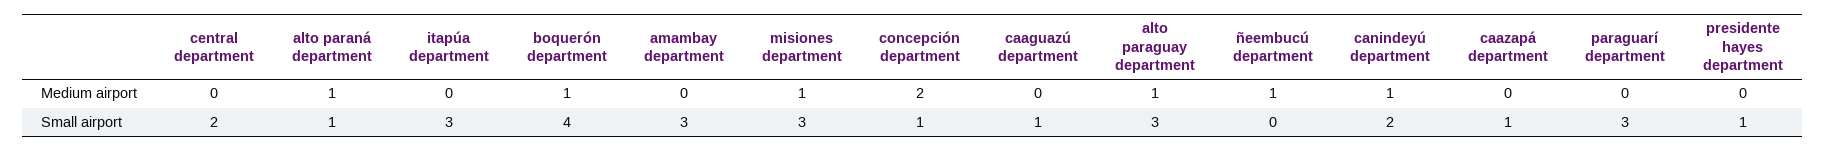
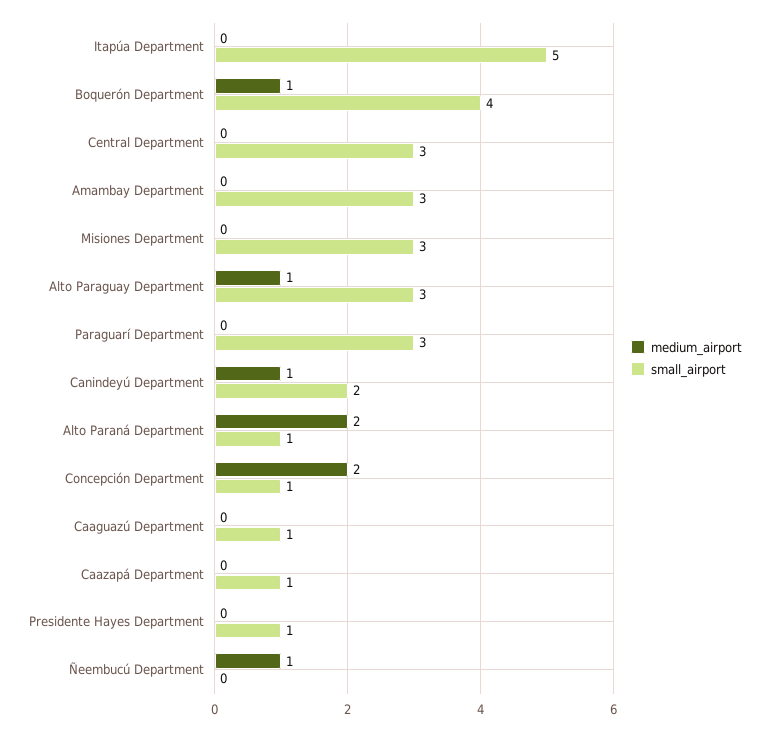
  {
    "Medium airport": {
      "central department": 0,
-     "alto paraná department": 1,
+     "alto paraná department": 2,
      "itapúa department": 0,
      "boquerón department": 1,
      "amambay department": 0,
-     "misiones department": 1,
+     "misiones department": 0,
      "concepción department": 2,
      "caaguazú department": 0,
      "alto paraguay department": 1,
      "ñeembucú department": 1,
      "canindeyú department": 1,
      "caazapá department": 0,
      "paraguarí department": 0,
      "presidente hayes department": 0
    },
    "Small airport": {
-     "central department": 2,
+     "central department": 3,
      "alto paraná department": 1,
-     "itapúa department": 3,
+     "itapúa department": 5,
      "boquerón department": 4,
      "amambay department": 3,
      "misiones department": 3,
      "concepción department": 1,
      "caaguazú department": 1,
      "alto paraguay department": 3,
      "ñeembucú department": 0,
      "canindeyú department": 2,
      "caazapá department": 1,
      "paraguarí department": 3,
      "presidente hayes department": 1
    }
  }

